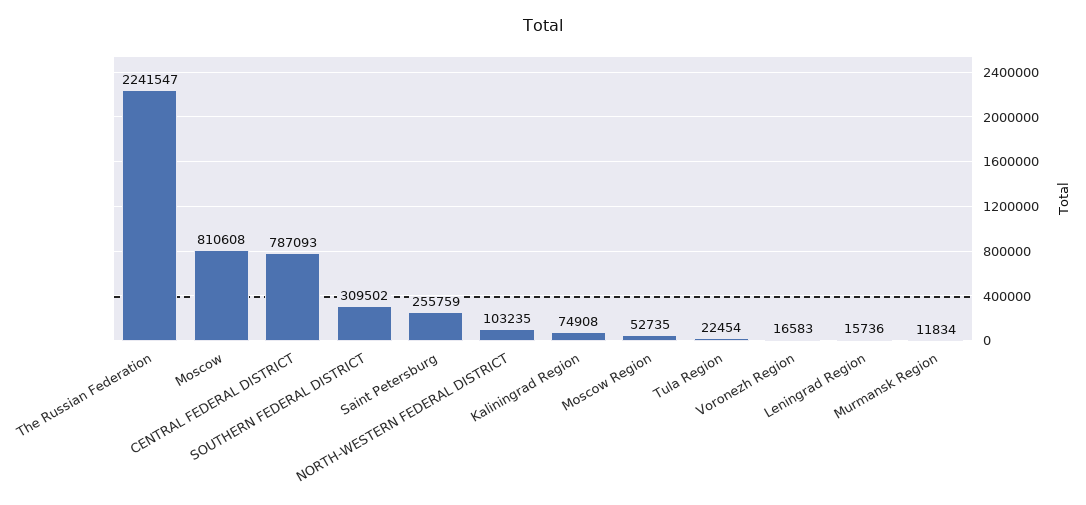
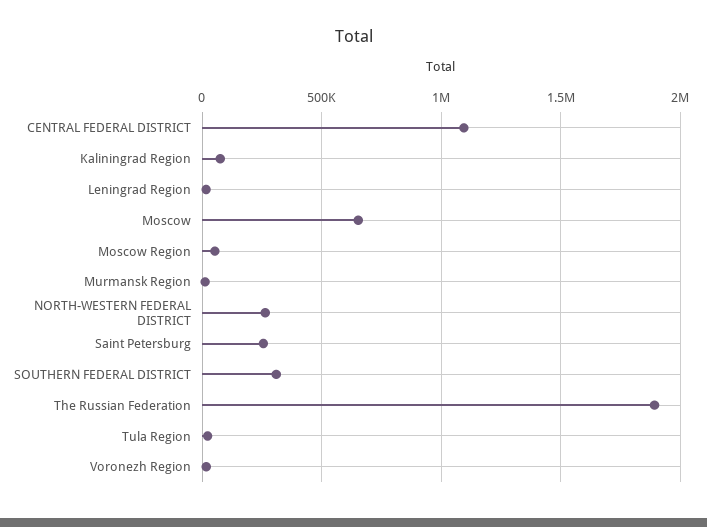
  {
-   "The Russian Federation": 2241547,
+   "The Russian Federation": 1900000,
-   "Moscow": 810608,
+   "Moscow": 650000,
-   "CENTRAL FEDERAL DISTRICT": 787093,
+   "CENTRAL FEDERAL DISTRICT": 1100000,
    "SOUTHERN FEDERAL DISTRICT": 309502,
    "Saint Petersburg": 255759,
-   "NORTH-WESTERN FEDERAL DISTRICT": 103235,
+   "NORTH-WESTERN FEDERAL DISTRICT": 250000,
    "Kaliningrad Region": 74908,
    "Moscow Region": 52735,
    "Tula Region": 22454,
    "Voronezh Region": 16583,
    "Leningrad Region": 15736,
    "Murmansk Region": 11834
  }

